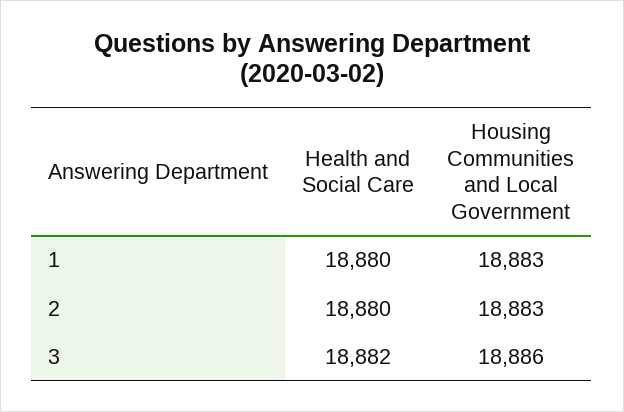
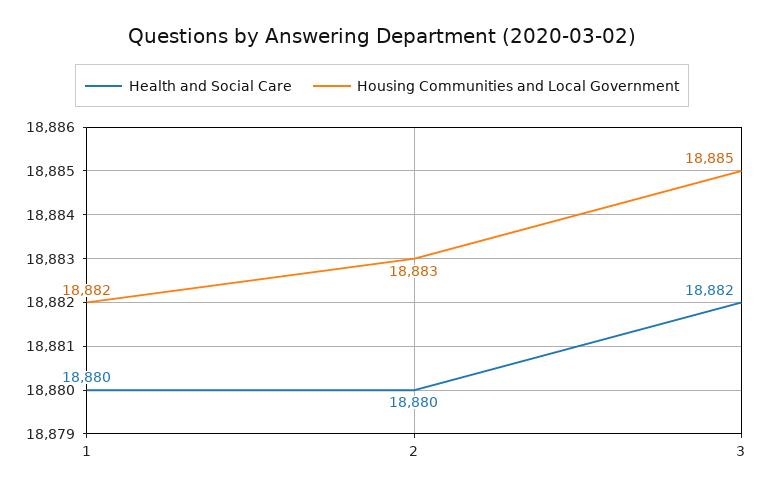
  {
    "Health and Social Care": {
      "1": 18880,
      "2": 18880,
      "3": 18882
    },
    "Housing Communities and Local Government": {
-     "1": 18883,
+     "1": 18882,
      "2": 18883,
-     "3": 18886
+     "3": 18885
    }
  }

